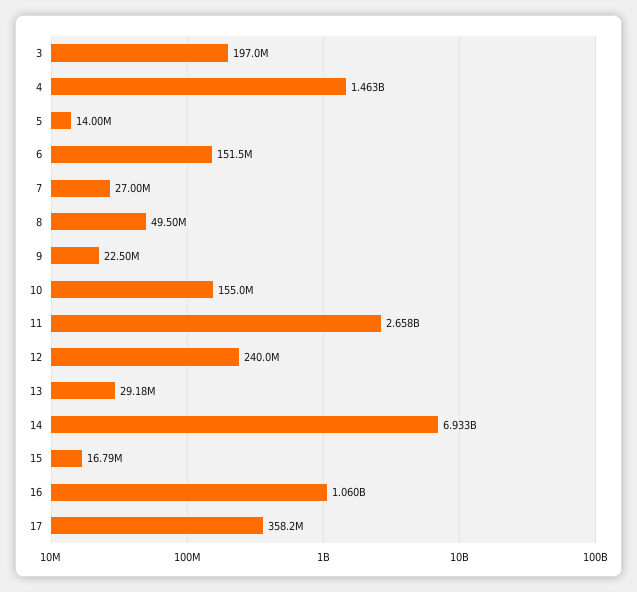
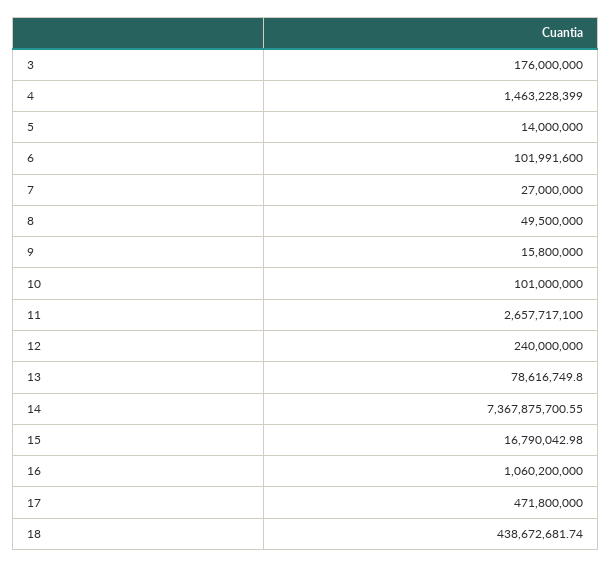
  {
-   "3": 197000000,
+   "3": 176000000,
    "4": 1463228399,
    "5": 14000000,
-   "6": 151500000,
+   "6": 101991600,
    "7": 27000000,
    "8": 49500000,
-   "9": 22500000,
+   "9": 15800000,
-   "10": 155000000,
+   "10": 101000000,
    "11": 2657717100,
    "12": 240000000,
-   "13": 29180000,
+   "13": 78616749.8,
-   "14": 6933000000,
+   "14": 7367875700.55,
    "15": 16790042.98,
    "16": 1060200000,
-   "17": 358200000
+   "17": 471800000,
+   "18": 438672681.74
  }

